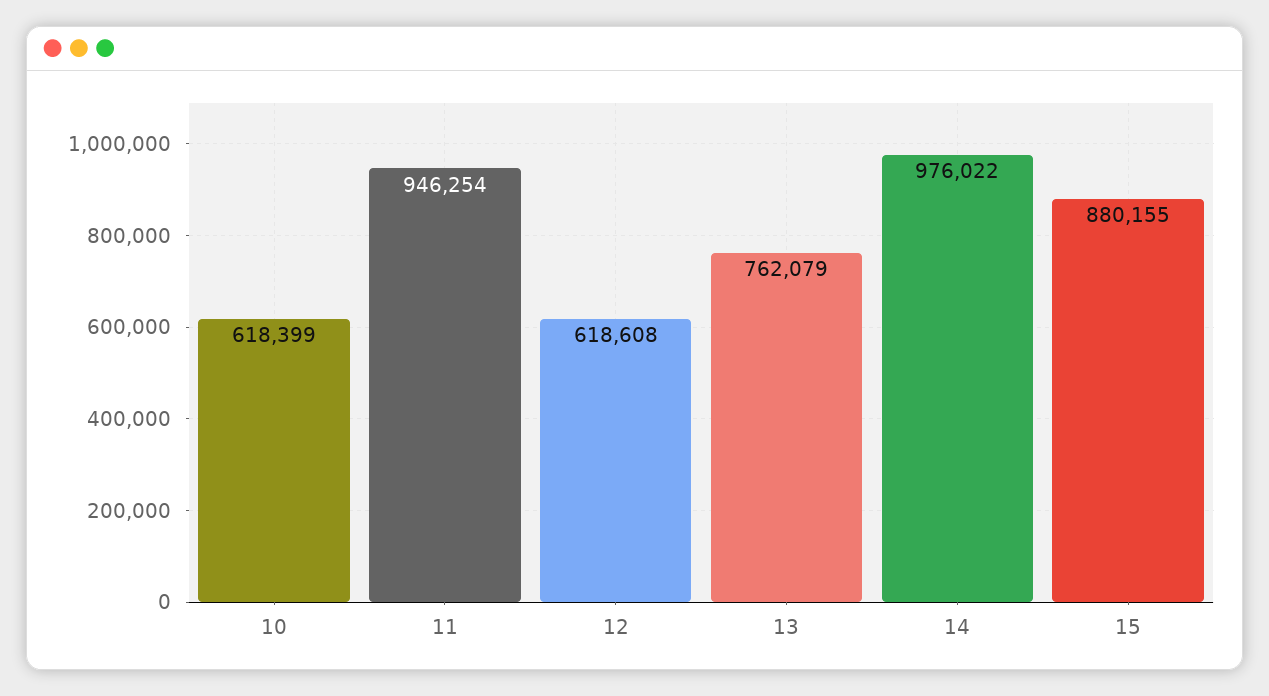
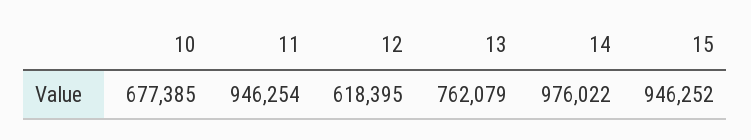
  {
-   "10": 618399,
+   "10": 677385,
    "11": 946254,
-   "12": 618608,
+   "12": 618395,
    "13": 762079,
    "14": 976022,
-   "15": 880155
+   "15": 946252
  }

